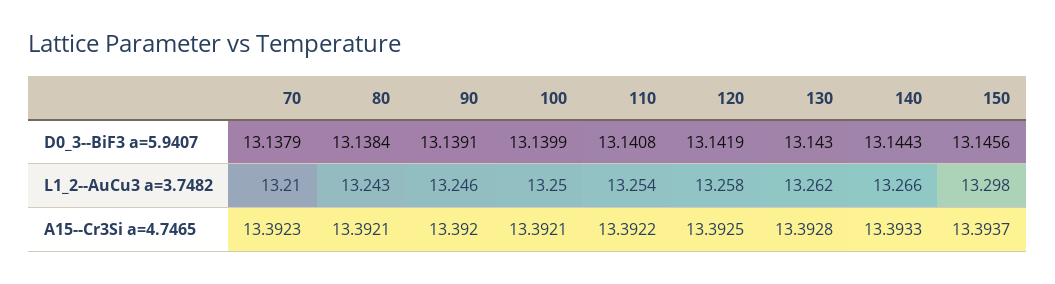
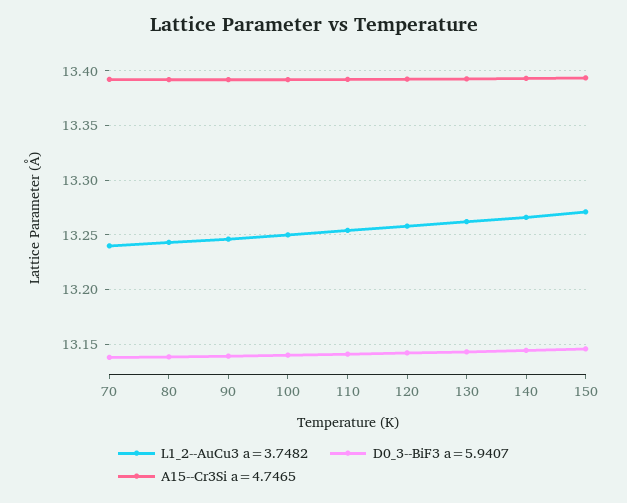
  {
    "D0_3--BiF3 a=5.9407": {
      "70": 13.1379,
      "80": 13.1384,
      "90": 13.1391,
      "100": 13.1399,
      "110": 13.1408,
      "120": 13.1419,
      "130": 13.143,
      "140": 13.1443,
      "150": 13.1456
    },
    "L1_2--AuCu3 a=3.7482": {
-     "70": 13.21,
+     "70": 13.24,
      "80": 13.243,
      "90": 13.246,
      "100": 13.25,
      "110": 13.254,
      "120": 13.258,
      "130": 13.262,
      "140": 13.266,
-     "150": 13.298
+     "150": 13.27
    },
    "A15--Cr3Si a=4.7465": {
      "70": 13.3923,
      "80": 13.3921,
      "90": 13.392,
      "100": 13.3921,
      "110": 13.3922,
      "120": 13.3925,
      "130": 13.3928,
      "140": 13.3933,
      "150": 13.3937
    }
  }

